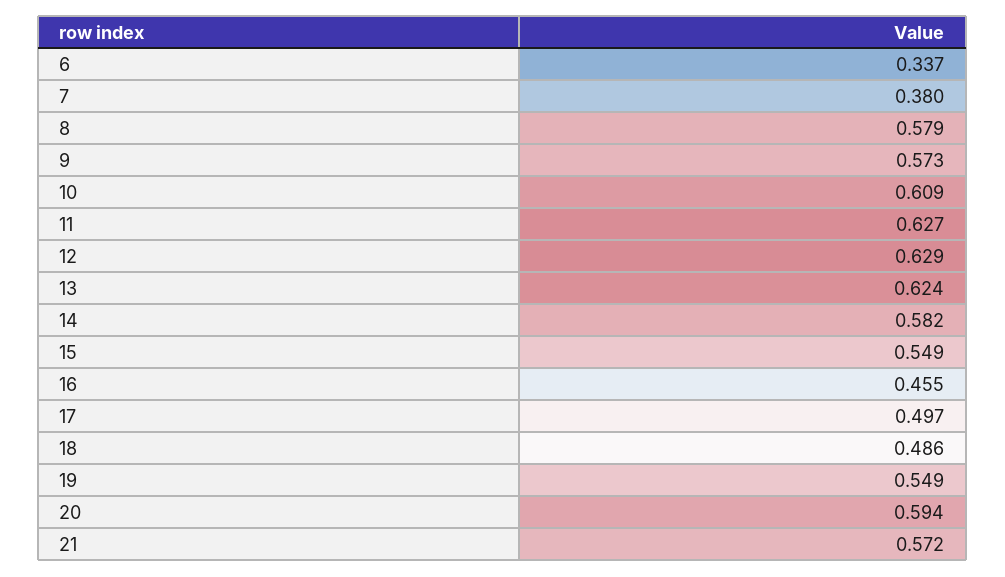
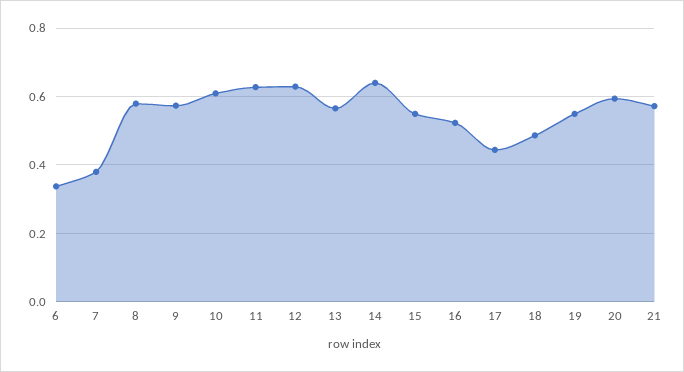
  {
    "6": 0.337,
    "7": 0.38,
    "8": 0.579,
    "9": 0.573,
    "10": 0.609,
    "11": 0.627,
    "12": 0.629,
-   "13": 0.624,
+   "13": 0.56,
-   "14": 0.582,
+   "14": 0.64,
    "15": 0.549,
-   "16": 0.455,
+   "16": 0.52,
-   "17": 0.497,
+   "17": 0.44,
    "18": 0.486,
    "19": 0.549,
    "20": 0.594,
    "21": 0.572
  }

